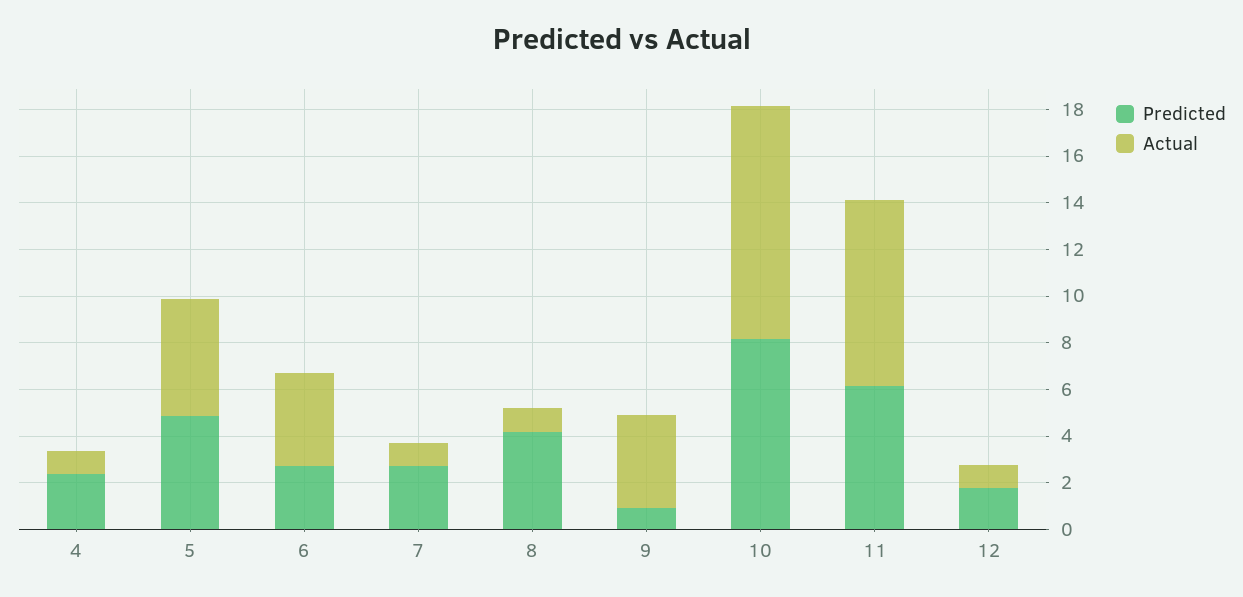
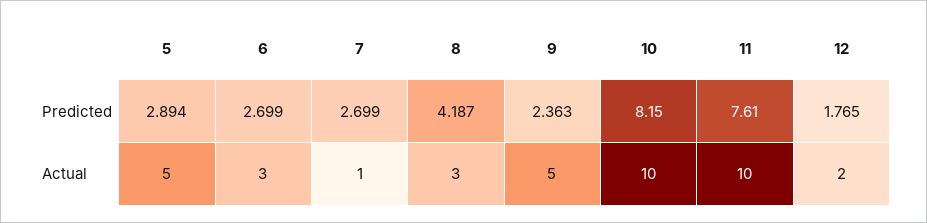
  {
    "Predicted": {
-     "4": 2.5,
-     "5": 5,
+     "5": 2.894,
      "6": 2.699,
      "7": 2.699,
      "8": 4.187,
-     "9": 1,
+     "9": 2.363,
      "10": 8.15,
-     "11": 6,
+     "11": 7.61,
      "12": 1.765
    },
    "Actual": {
-     "4": 1,
      "5": 5,
-     "6": 4,
+     "6": 3,
      "7": 1,
-     "8": 1,
+     "8": 3,
-     "9": 4,
+     "9": 5,
      "10": 10,
-     "11": 8,
+     "11": 10,
-     "12": 1
+     "12": 2
    }
  }

